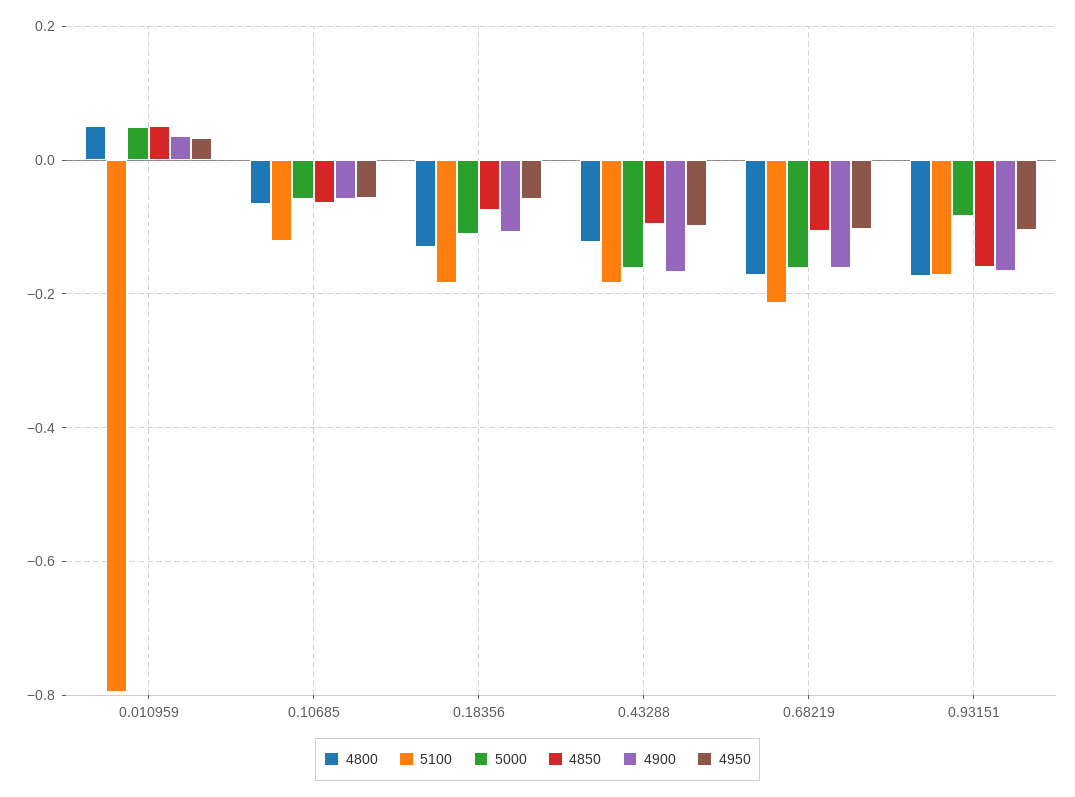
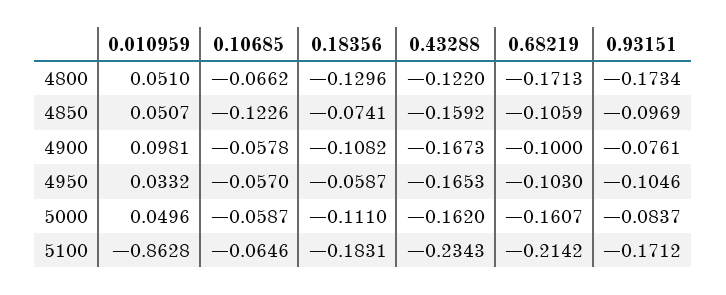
  {
    "4800": {
      "0.010959": 0.051,
      "0.10685": -0.0662,
      "0.18356": -0.1296,
      "0.43288": -0.122,
      "0.68219": -0.1713,
      "0.93151": -0.1734
    },
    "5100": {
-     "0.010959": -0.8,
+     "0.010959": -0.8628,
-     "0.10685": -0.12,
+     "0.10685": -0.0646,
      "0.18356": -0.1831,
-     "0.43288": -0.18,
+     "0.43288": -0.2343,
      "0.68219": -0.2142,
      "0.93151": -0.1712
    },
    "5000": {
      "0.010959": 0.0496,
      "0.10685": -0.0587,
      "0.18356": -0.111,
      "0.43288": -0.162,
      "0.68219": -0.1607,
      "0.93151": -0.0837
    },
    "4850": {
      "0.010959": 0.0507,
-     "0.10685": -0.06,
+     "0.10685": -0.1226,
      "0.18356": -0.0741,
-     "0.43288": -0.1,
+     "0.43288": -0.1592,
      "0.68219": -0.1059,
-     "0.93151": -0.16
+     "0.93151": -0.0969
    },
    "4900": {
-     "0.010959": 0.04,
+     "0.010959": 0.0981,
      "0.10685": -0.0578,
      "0.18356": -0.1082,
      "0.43288": -0.1673,
-     "0.68219": -0.16,
+     "0.68219": -0.1,
-     "0.93151": -0.16
+     "0.93151": -0.0761
    },
    "4950": {
      "0.010959": 0.0332,
      "0.10685": -0.057,
      "0.18356": -0.0587,
-     "0.43288": -0.1,
+     "0.43288": -0.1653,
      "0.68219": -0.103,
      "0.93151": -0.1046
    }
  }

